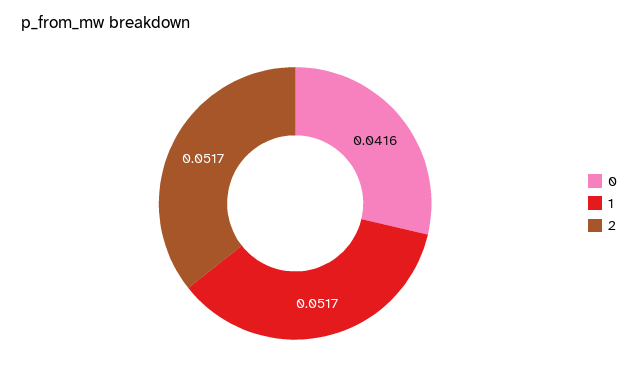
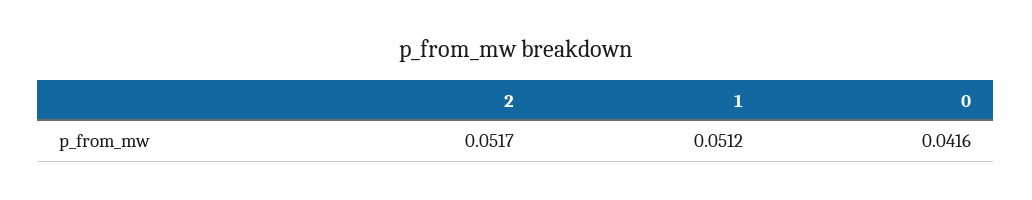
  {
    "0": 0.0416,
-   "1": 0.0517,
+   "1": 0.0512,
    "2": 0.0517
  }

